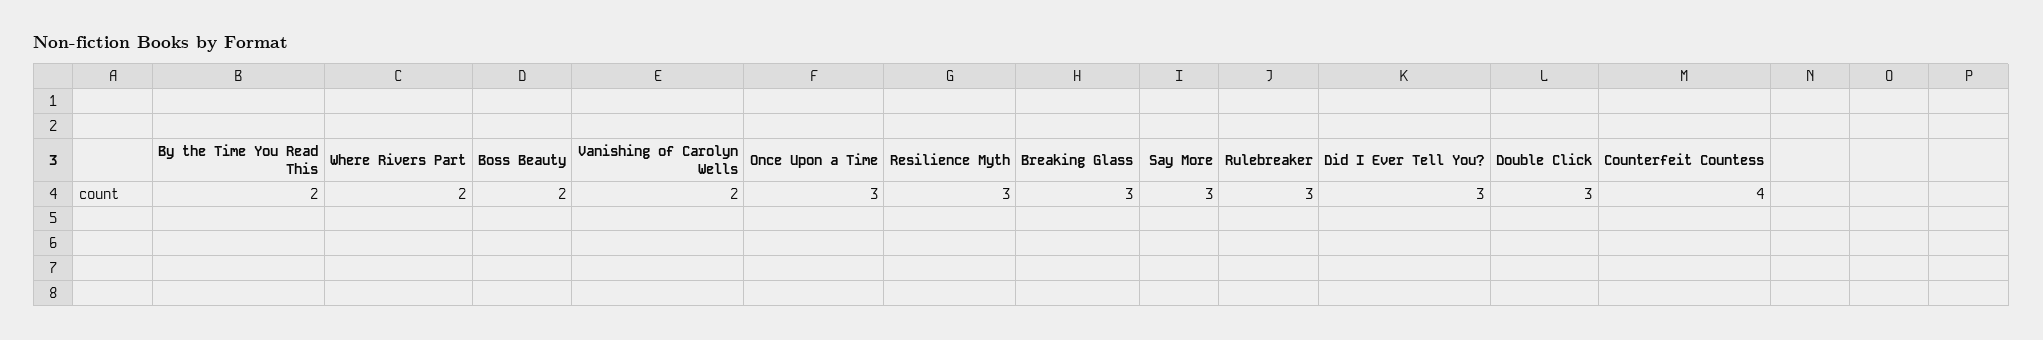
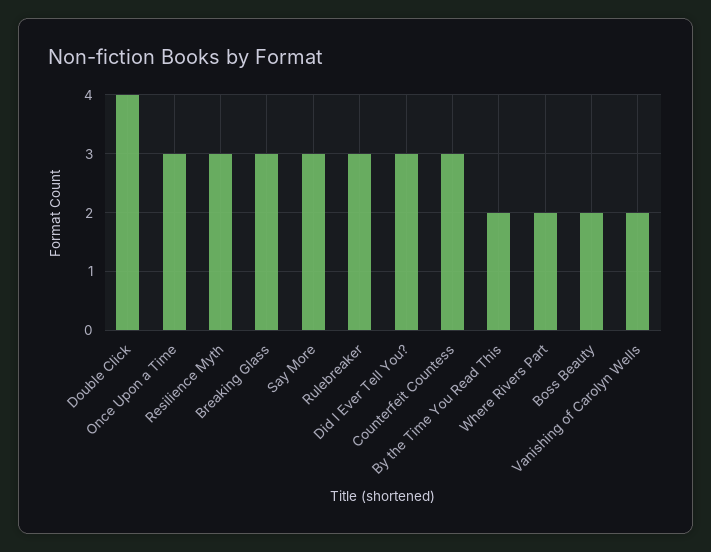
  {
    "By the Time You Read This": 2,
    "Where Rivers Part": 2,
    "Boss Beauty": 2,
    "Vanishing of Carolyn Wells": 2,
    "Once Upon a Time": 3,
    "Resilience Myth": 3,
    "Breaking Glass": 3,
    "Say More": 3,
    "Rulebreaker": 3,
    "Did I Ever Tell You?": 3,
-   "Double Click": 3,
+   "Double Click": 4,
-   "Counterfeit Countess": 4
+   "Counterfeit Countess": 3
  }

